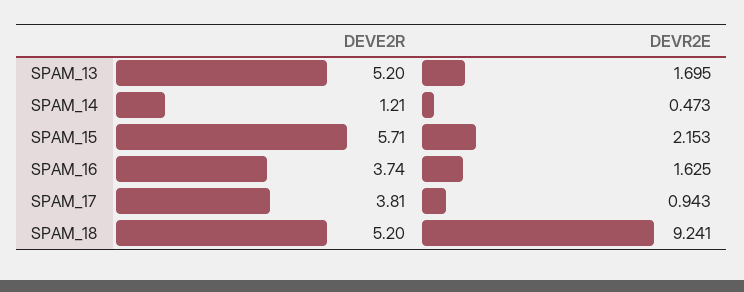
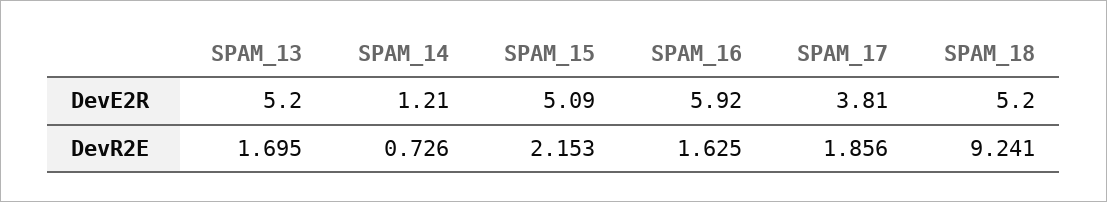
  {
    "DEVE2R": {
      "SPAM_13": 5.2,
      "SPAM_14": 1.21,
-     "SPAM_15": 5.71,
+     "SPAM_15": 5.09,
-     "SPAM_16": 3.74,
+     "SPAM_16": 5.92,
      "SPAM_17": 3.81,
      "SPAM_18": 5.2
    },
    "DEVR2E": {
      "SPAM_13": 1.695,
-     "SPAM_14": 0.473,
+     "SPAM_14": 0.726,
      "SPAM_15": 2.153,
      "SPAM_16": 1.625,
-     "SPAM_17": 0.943,
+     "SPAM_17": 1.856,
      "SPAM_18": 9.241
    }
  }

